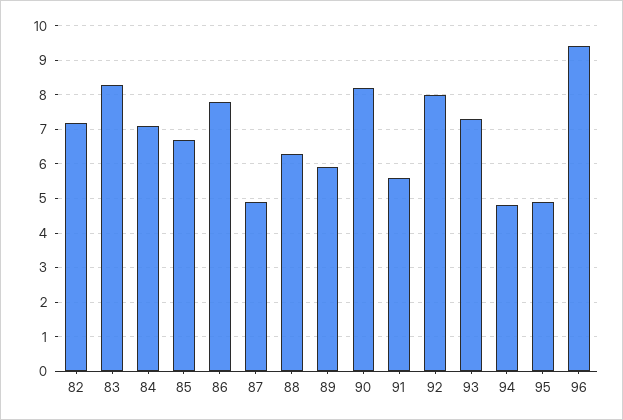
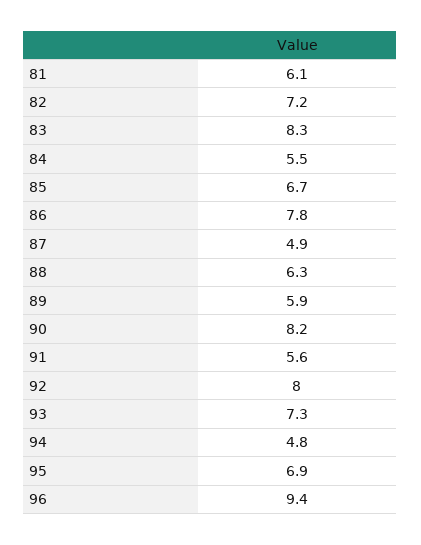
  {
    "82": 7.2,
    "83": 8.3,
-   "84": 7,
+   "84": 5.5,
    "85": 6.7,
    "86": 7.8,
    "87": 4.9,
    "88": 6.3,
    "89": 5.9,
    "90": 8.2,
    "91": 5.6,
    "92": 8,
    "93": 7.3,
    "94": 4.8,
-   "95": 5,
+   "95": 6.9,
-   "96": 9.4
+   "96": 9.4,
+   "81": 6.1
  }

